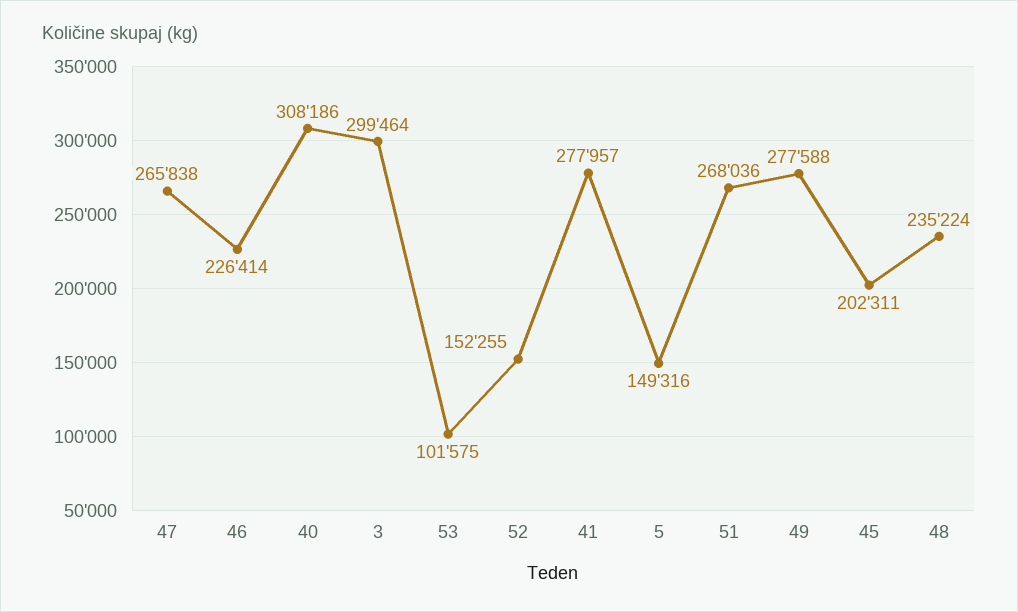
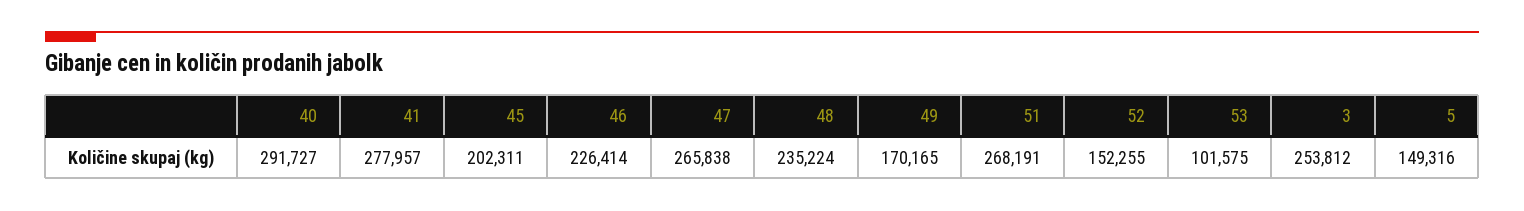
  {
    "47": 265838,
    "46": 226414,
-   "40": 308186,
+   "40": 291727,
-   "3": 299464,
+   "3": 253812,
    "53": 101575,
    "52": 152255,
    "41": 277957,
    "5": 149316,
-   "51": 268036,
+   "51": 268191,
-   "49": 277588,
+   "49": 170165,
    "45": 202311,
    "48": 235224
  }

